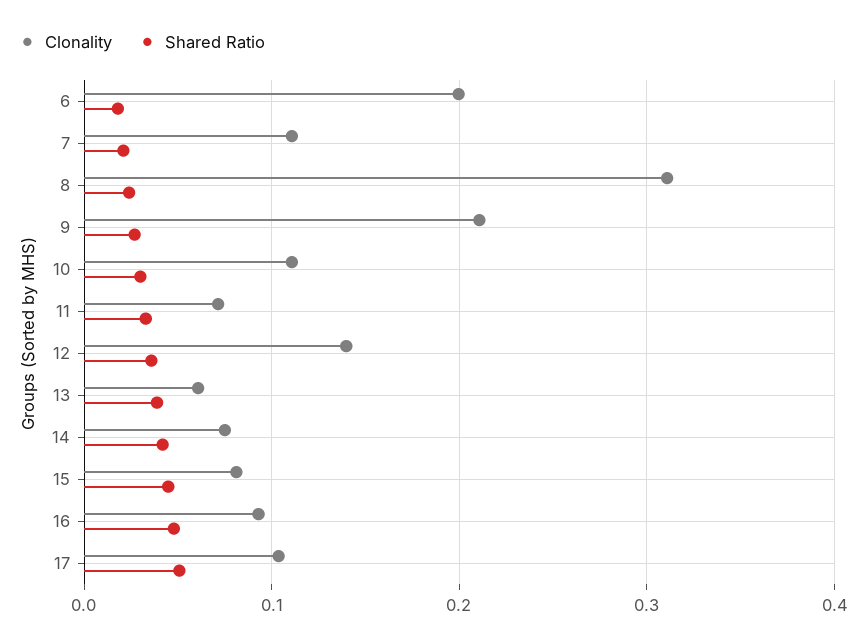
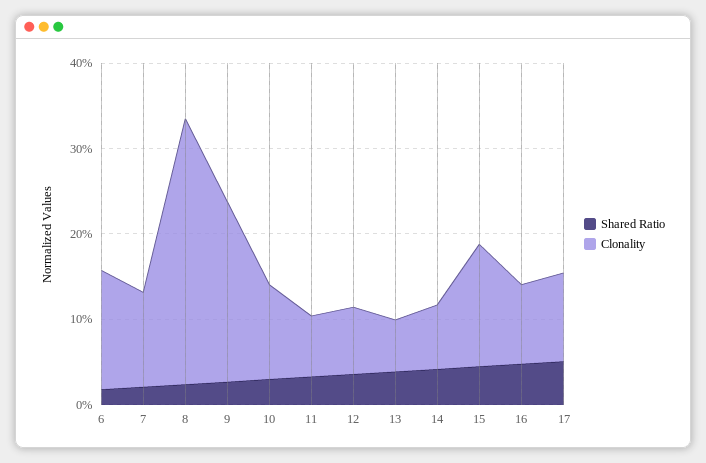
  {
    "Clonality": {
-     "6": 0.2,
+     "6": 0.14,
      "7": 0.11,
      "8": 0.31,
      "9": 0.21,
      "10": 0.11,
      "11": 0.07,
-     "12": 0.14,
+     "12": 0.08,
      "13": 0.06,
      "14": 0.08,
-     "15": 0.08,
+     "15": 0.14,
      "16": 0.09,
      "17": 0.1
    },
    "Shared Ratio": {
      "6": 0.02,
      "7": 0.02,
      "8": 0.02,
      "9": 0.03,
      "10": 0.03,
      "11": 0.03,
      "12": 0.04,
      "13": 0.04,
      "14": 0.04,
      "15": 0.04,
      "16": 0.05,
      "17": 0.05
    }
  }

